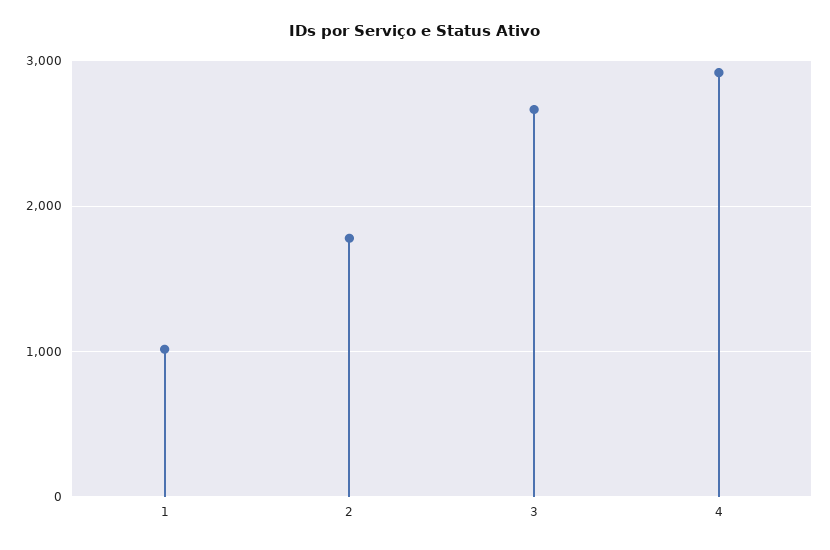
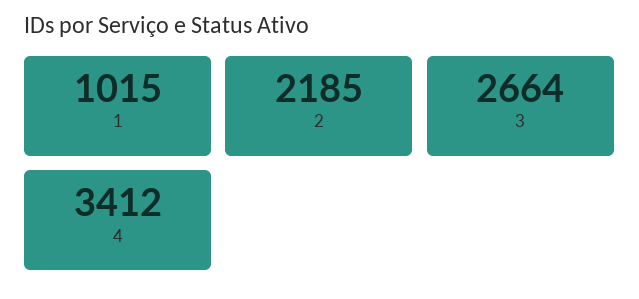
  {
    "1": 1015,
-   "2": 1800,
+   "2": 2185,
    "3": 2664,
-   "4": 2900
+   "4": 3412
  }

